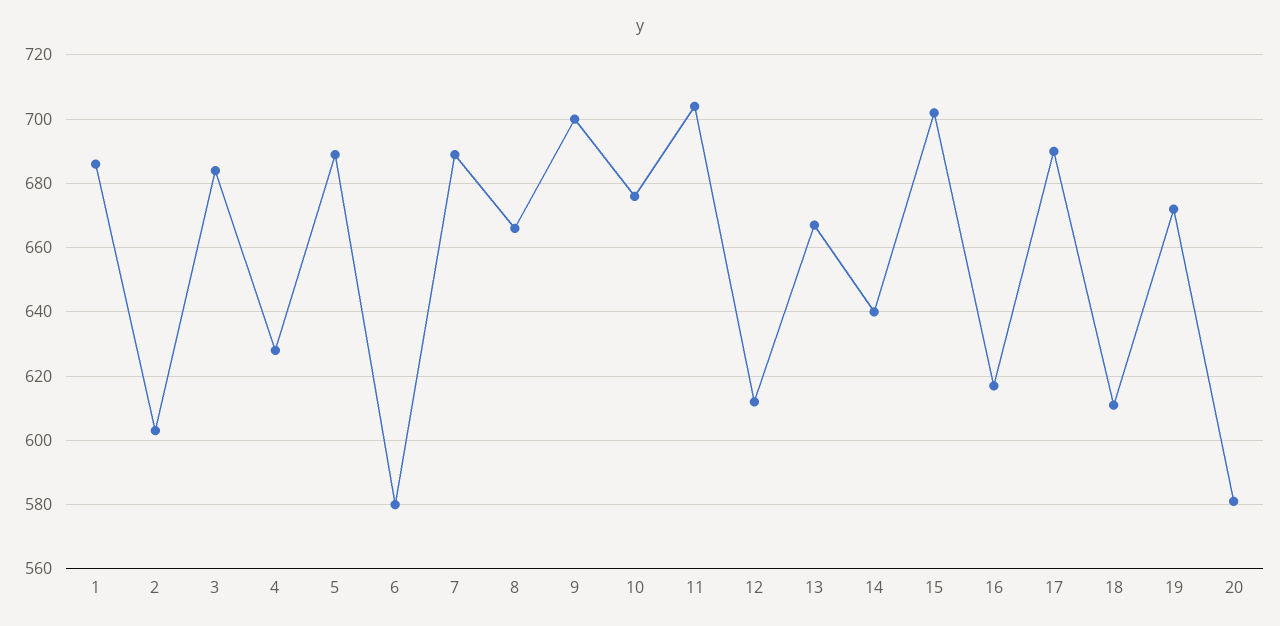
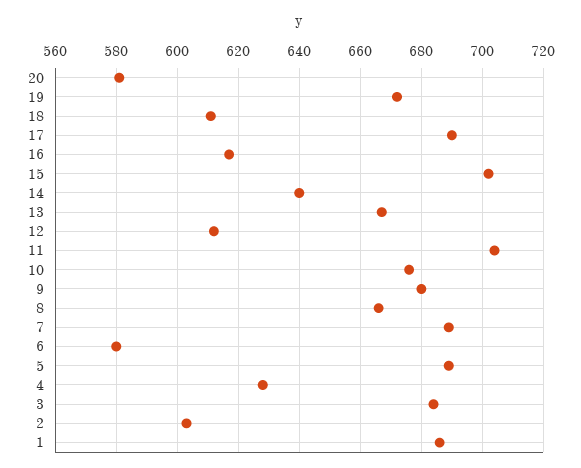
  {
    "1": 685,
    "2": 605,
    "3": 685,
    "4": 630,
    "5": 690,
    "6": 580,
    "7": 690,
    "8": 665,
-   "9": 700,
+   "9": 680,
    "10": 675,
    "11": 705,
    "12": 610,
    "13": 665,
    "14": 640,
    "15": 700,
    "16": 615,
    "17": 690,
    "18": 610,
    "19": 670,
    "20": 580
  }

